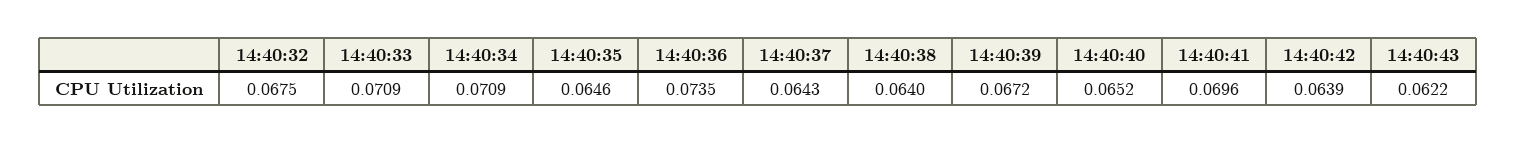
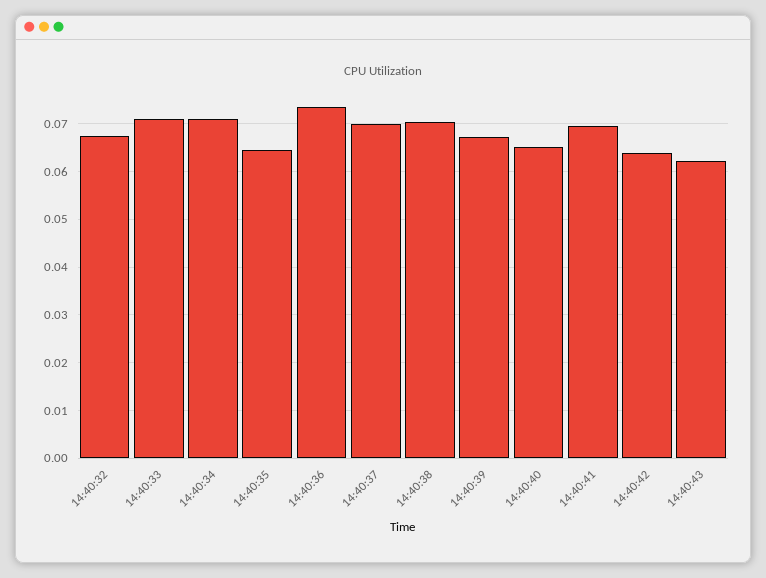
  {
    "14:40:32": 0.0675,
    "14:40:33": 0.0709,
    "14:40:34": 0.0709,
    "14:40:35": 0.0646,
    "14:40:36": 0.0735,
-   "14:40:37": 0.0643,
+   "14:40:37": 0.07,
-   "14:40:38": 0.064,
+   "14:40:38": 0.07,
    "14:40:39": 0.0672,
    "14:40:40": 0.0652,
    "14:40:41": 0.0696,
    "14:40:42": 0.0639,
    "14:40:43": 0.0622
  }

